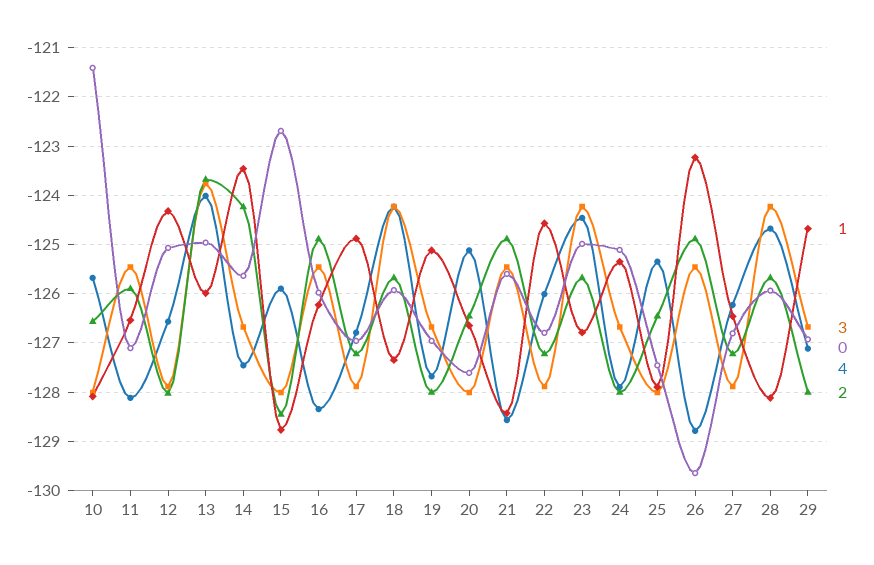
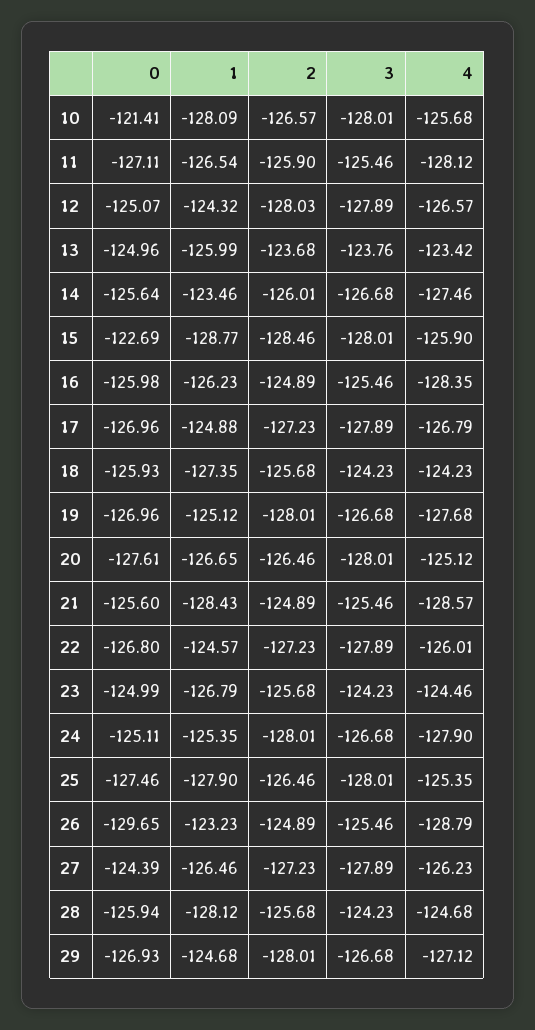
  {
    "1": {
      "10": -128.09,
      "11": -126.54,
      "12": -124.32,
      "13": -125.99,
      "14": -123.46,
      "15": -128.77,
      "16": -126.23,
      "17": -124.88,
      "18": -127.35,
      "19": -125.12,
      "20": -126.65,
      "21": -128.43,
      "22": -124.57,
      "23": -126.79,
      "24": -125.35,
      "25": -127.9,
      "26": -123.23,
      "27": -126.46,
      "28": -128.12,
      "29": -124.68
    },
    "3": {
      "10": -128.01,
      "11": -125.46,
      "12": -127.89,
      "13": -123.76,
      "14": -126.68,
      "15": -128.01,
      "16": -125.46,
      "17": -127.89,
      "18": -124.23,
      "19": -126.68,
      "20": -128.01,
      "21": -125.46,
      "22": -127.89,
      "23": -124.23,
      "24": -126.68,
      "25": -128.01,
      "26": -125.46,
      "27": -127.89,
      "28": -124.23,
      "29": -126.68
    },
    "0": {
      "10": -121.41,
      "11": -127.11,
      "12": -125.07,
      "13": -124.96,
      "14": -125.64,
      "15": -122.69,
      "16": -125.98,
      "17": -126.96,
      "18": -125.93,
      "19": -126.96,
      "20": -127.61,
      "21": -125.6,
      "22": -126.8,
      "23": -124.99,
      "24": -125.11,
      "25": -127.46,
      "26": -129.65,
-     "27": -126.8,
+     "27": -124.39,
      "28": -125.94,
      "29": -126.93
    },
    "4": {
      "10": -125.68,
      "11": -128.12,
      "12": -126.57,
-     "13": -124,
+     "13": -123.42,
      "14": -127.46,
      "15": -125.9,
      "16": -128.35,
      "17": -126.79,
      "18": -124.23,
      "19": -127.68,
      "20": -125.12,
      "21": -128.57,
      "22": -126.01,
      "23": -124.46,
      "24": -127.9,
      "25": -125.35,
      "26": -128.79,
      "27": -126.23,
      "28": -124.68,
      "29": -127.12
    },
    "2": {
      "10": -126.57,
      "11": -125.9,
      "12": -128.03,
      "13": -123.68,
-     "14": -124.2,
+     "14": -126.01,
      "15": -128.46,
      "16": -124.89,
      "17": -127.23,
      "18": -125.68,
      "19": -128.01,
      "20": -126.46,
      "21": -124.89,
      "22": -127.23,
      "23": -125.68,
      "24": -128.01,
      "25": -126.46,
      "26": -124.89,
      "27": -127.23,
      "28": -125.68,
      "29": -128.01
    }
  }

